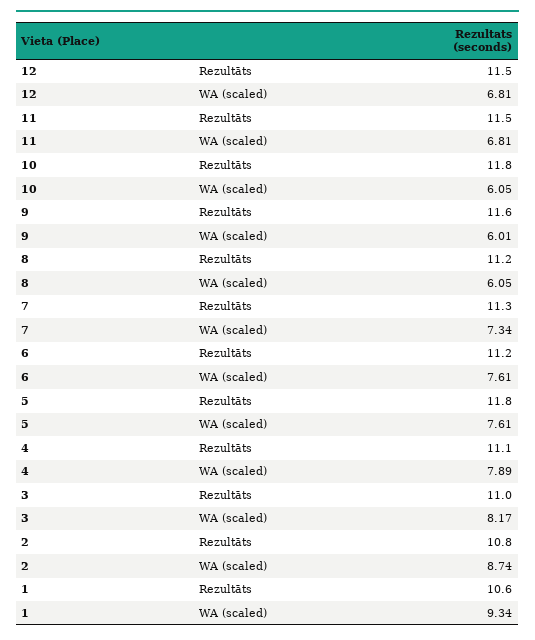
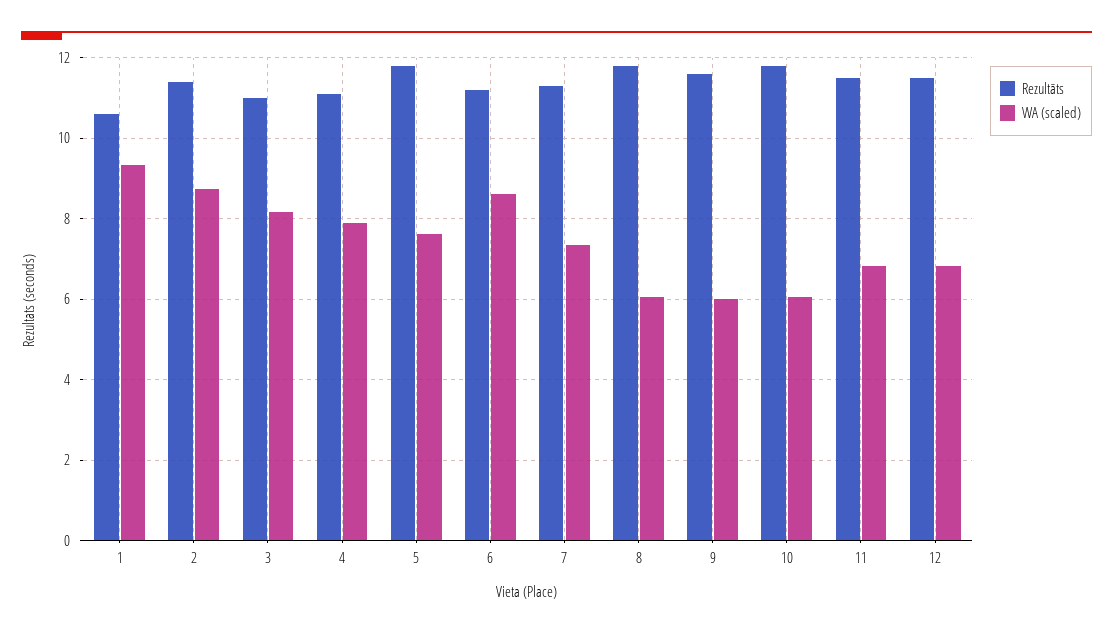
  {
    "Rezultāts": {
      "12": 11.5,
      "11": 11.5,
      "10": 11.8,
      "9": 11.6,
-     "8": 11.2,
+     "8": 11.8,
      "7": 11.3,
      "6": 11.2,
      "5": 11.8,
      "4": 11.1,
      "3": 11,
-     "2": 10.8,
+     "2": 11.4,
      "1": 10.6
    },
    "WA (scaled)": {
      "12": 6.81,
      "11": 6.81,
      "10": 6.05,
      "9": 6.01,
      "8": 6.05,
      "7": 7.34,
-     "6": 7.61,
+     "6": 8.6,
      "5": 7.61,
      "4": 7.89,
      "3": 8.17,
      "2": 8.74,
      "1": 9.34
    }
  }

